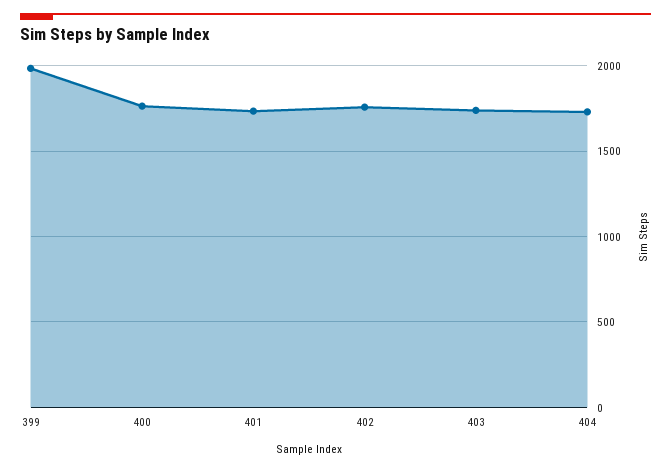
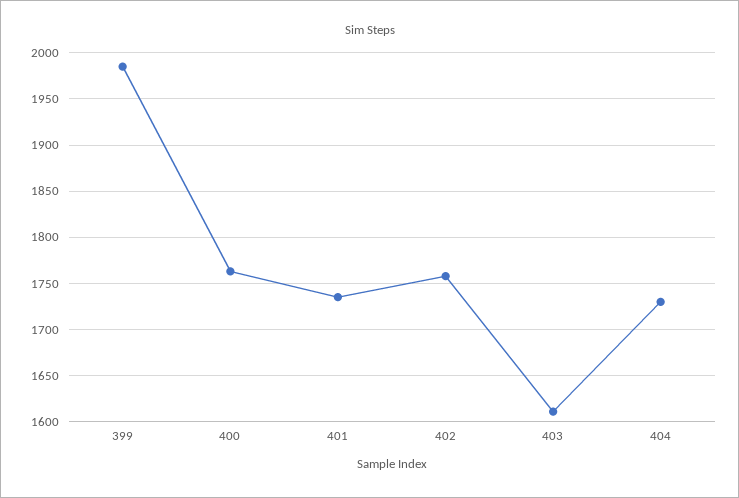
  {
    "399": 1990,
    "400": 1760,
    "401": 1740,
    "402": 1760,
-   "403": 1750,
+   "403": 1610,
    "404": 1730
  }

